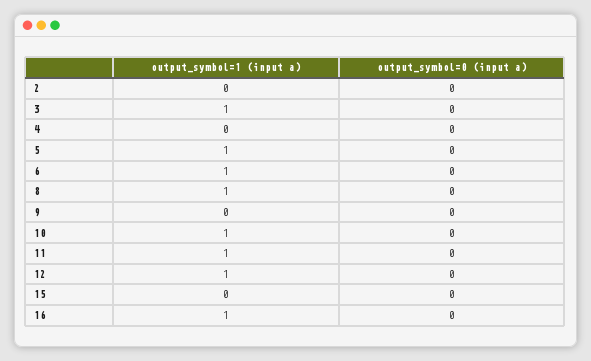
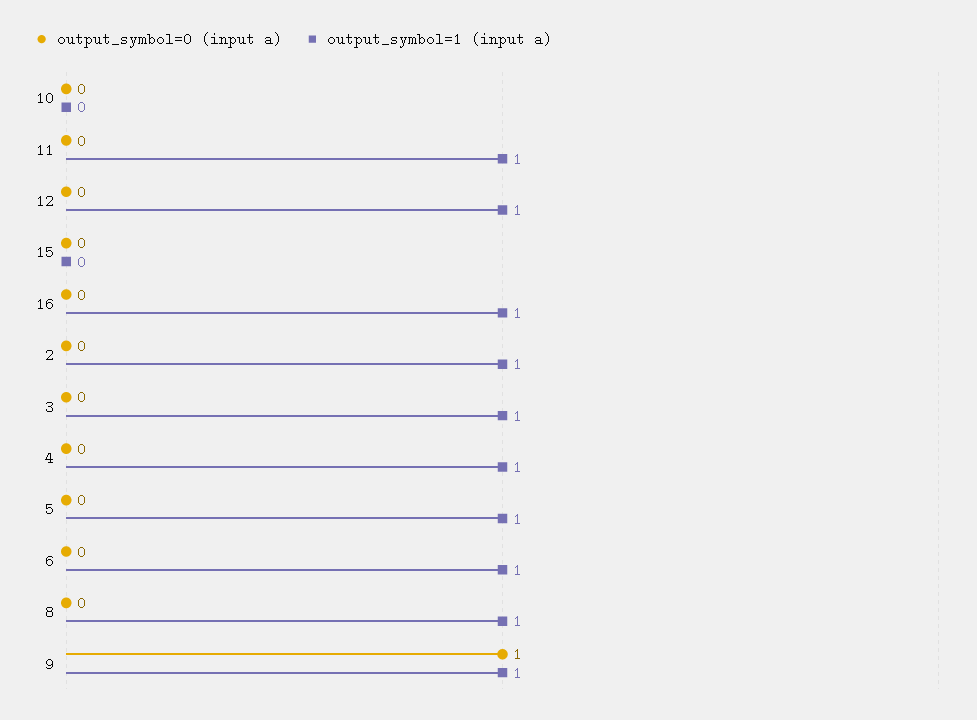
  {
    "output_symbol=1 (input a)": {
-     "2": 0,
+     "2": 1,
      "3": 1,
-     "4": 0,
+     "4": 1,
      "5": 1,
      "6": 1,
      "8": 1,
-     "9": 0,
+     "9": 1,
-     "10": 1,
+     "10": 0,
      "11": 1,
      "12": 1,
      "15": 0,
      "16": 1
    },
    "output_symbol=0 (input a)": {
      "2": 0,
      "3": 0,
      "4": 0,
      "5": 0,
      "6": 0,
      "8": 0,
-     "9": 0,
+     "9": 1,
      "10": 0,
      "11": 0,
      "12": 0,
      "15": 0,
      "16": 0
    }
  }

